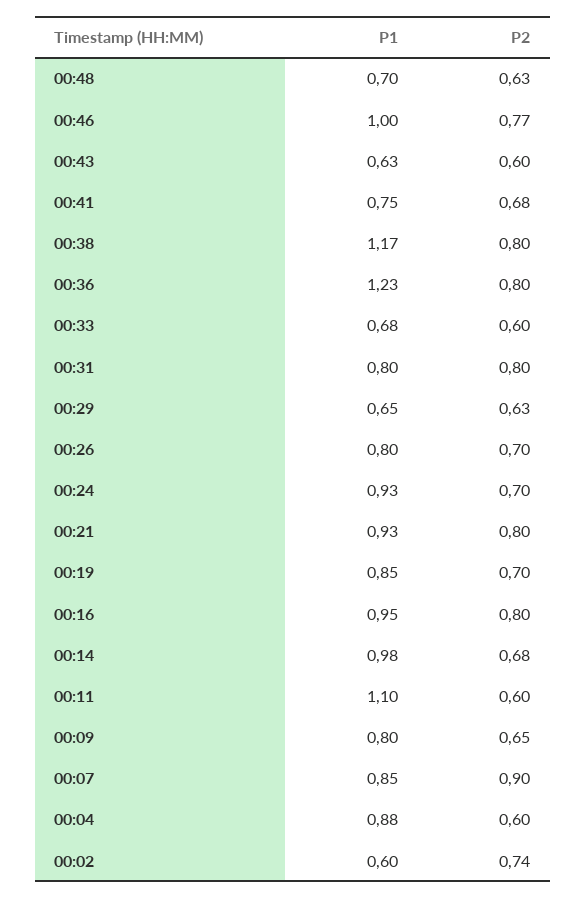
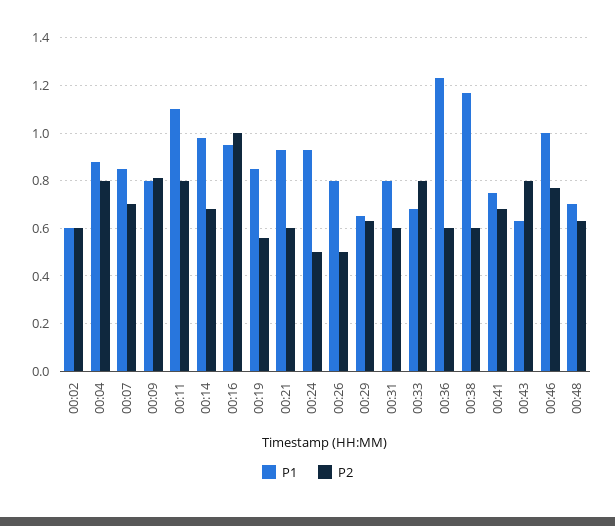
  {
    "P1": {
      "00:48": 0.7,
      "00:46": 1,
      "00:43": 0.63,
      "00:41": 0.75,
      "00:38": 1.17,
      "00:36": 1.23,
      "00:33": 0.68,
      "00:31": 0.8,
      "00:29": 0.65,
      "00:26": 0.8,
      "00:24": 0.93,
      "00:21": 0.93,
      "00:19": 0.85,
      "00:16": 0.95,
      "00:14": 0.98,
      "00:11": 1.1,
      "00:09": 0.8,
      "00:07": 0.85,
      "00:04": 0.88,
      "00:02": 0.6
    },
    "P2": {
      "00:48": 0.63,
      "00:46": 0.77,
-     "00:43": 0.6,
+     "00:43": 0.8,
      "00:41": 0.68,
-     "00:38": 0.8,
+     "00:38": 0.6,
-     "00:36": 0.8,
+     "00:36": 0.6,
-     "00:33": 0.6,
+     "00:33": 0.8,
-     "00:31": 0.8,
+     "00:31": 0.6,
      "00:29": 0.63,
-     "00:26": 0.7,
+     "00:26": 0.5,
-     "00:24": 0.7,
+     "00:24": 0.5,
-     "00:21": 0.8,
+     "00:21": 0.6,
-     "00:19": 0.7,
+     "00:19": 0.55,
-     "00:16": 0.8,
+     "00:16": 1,
      "00:14": 0.68,
-     "00:11": 0.6,
+     "00:11": 0.8,
-     "00:09": 0.65,
+     "00:09": 0.8,
-     "00:07": 0.9,
+     "00:07": 0.7,
-     "00:04": 0.6,
+     "00:04": 0.8,
-     "00:02": 0.74
+     "00:02": 0.6
    }
  }

